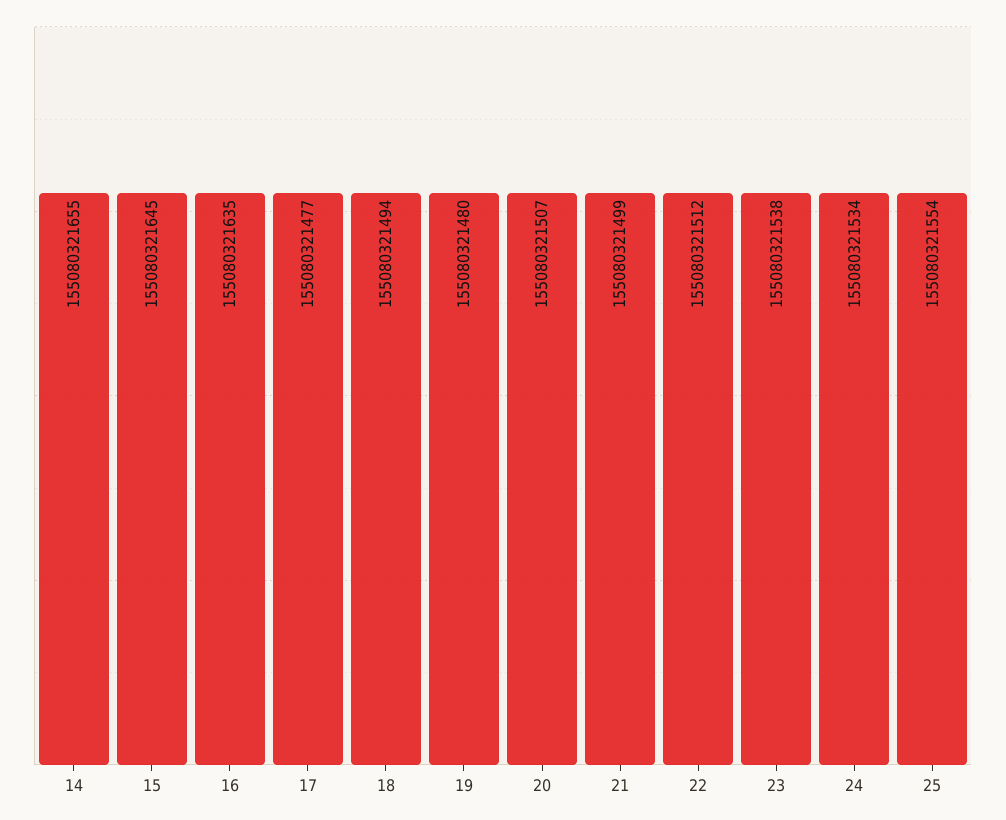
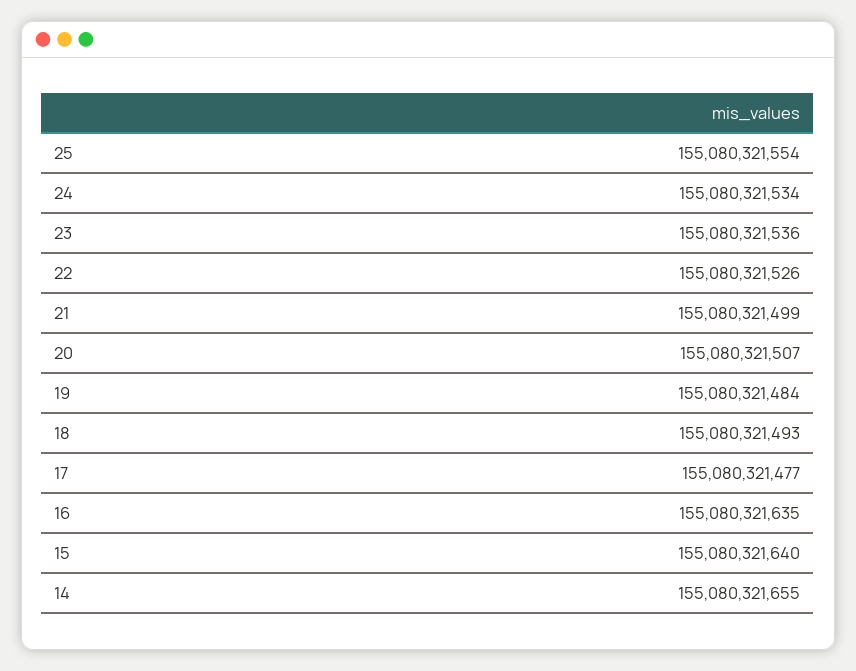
  {
    "14": 155080321655,
-   "15": 155080321645,
+   "15": 155080321640,
    "16": 155080321635,
    "17": 155080321477,
-   "18": 155080321494,
+   "18": 155080321493,
-   "19": 155080321480,
+   "19": 155080321484,
    "20": 155080321507,
    "21": 155080321499,
-   "22": 155080321512,
+   "22": 155080321526,
-   "23": 155080321538,
+   "23": 155080321536,
    "24": 155080321534,
    "25": 155080321554
  }

